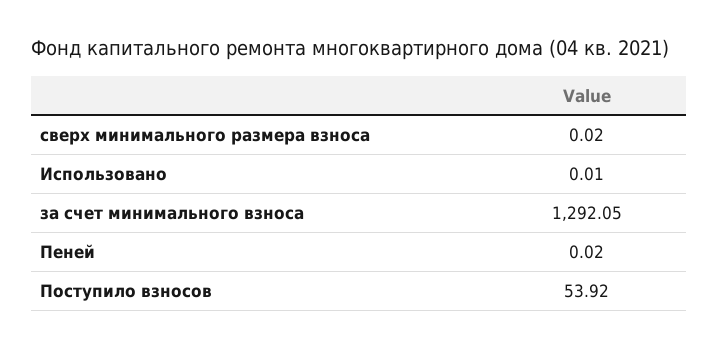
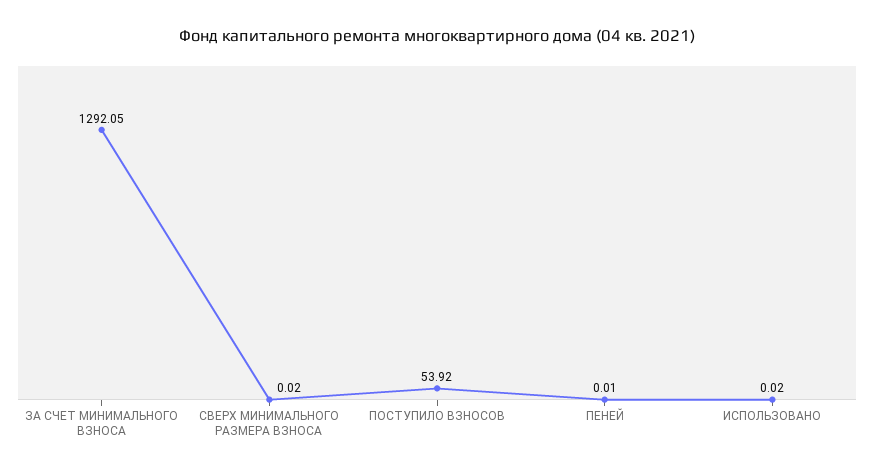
  {
    "сверх минимального размера взноса": 0.02,
-   "Использовано": 0.01,
+   "Использовано": 0.02,
    "за счет минимального взноса": 1292.05,
-   "Пеней": 0.02,
+   "Пеней": 0.01,
    "Поступило взносов": 53.92
  }

